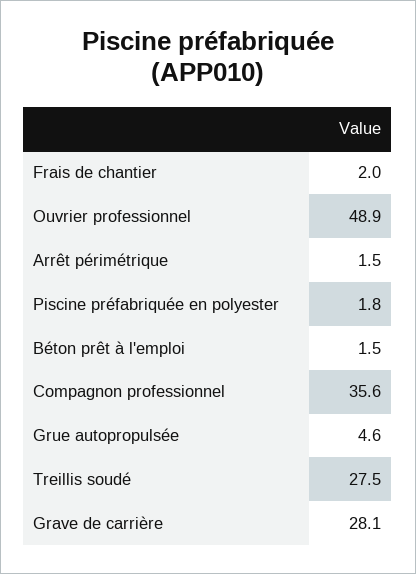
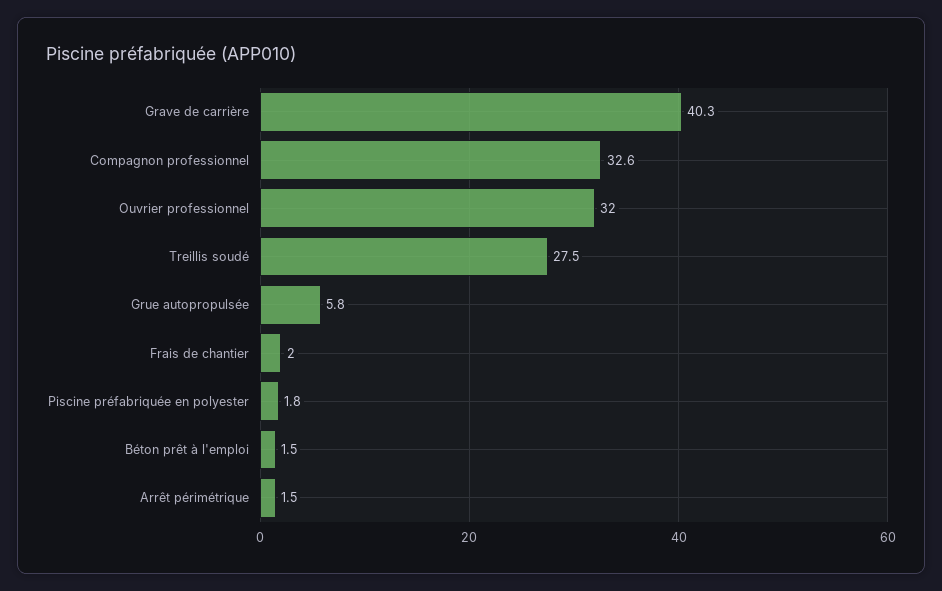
  {
    "Frais de chantier": 2,
-   "Ouvrier professionnel": 48.9,
+   "Ouvrier professionnel": 32,
    "Arrêt périmétrique": 1.5,
    "Piscine préfabriquée en polyester": 1.8,
    "Béton prêt à l'emploi": 1.5,
-   "Compagnon professionnel": 35.6,
+   "Compagnon professionnel": 32.6,
-   "Grue autopropulsée": 4.6,
+   "Grue autopropulsée": 5.8,
    "Treillis soudé": 27.5,
-   "Grave de carrière": 28.1
+   "Grave de carrière": 40.3
  }

